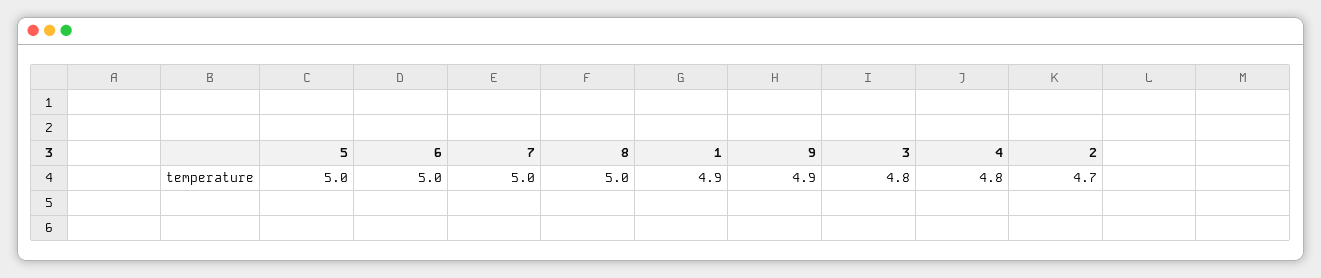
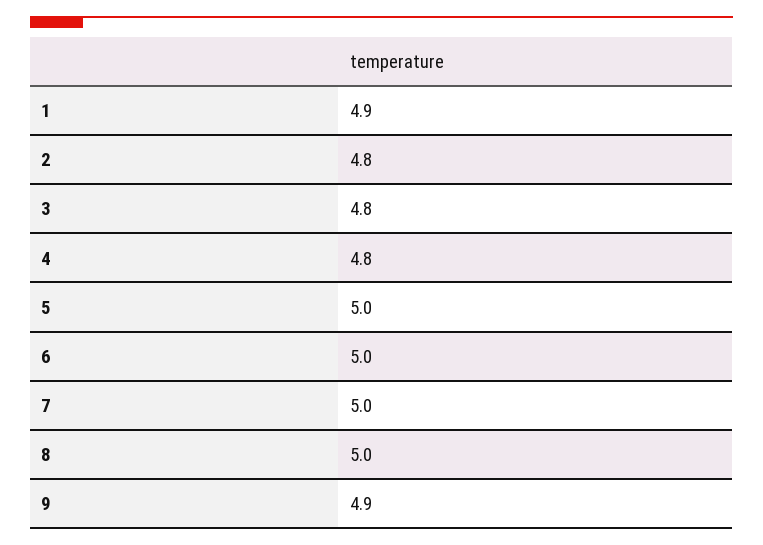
  {
    "5": 5,
    "6": 5,
    "7": 5,
    "8": 5,
    "1": 4.9,
    "9": 4.9,
    "3": 4.8,
    "4": 4.8,
-   "2": 4.7
+   "2": 4.8
  }

